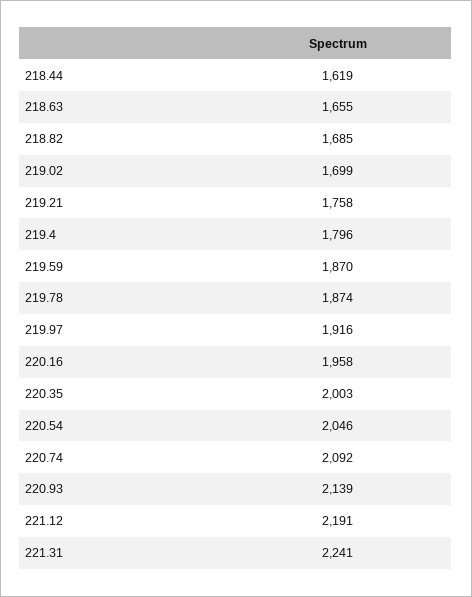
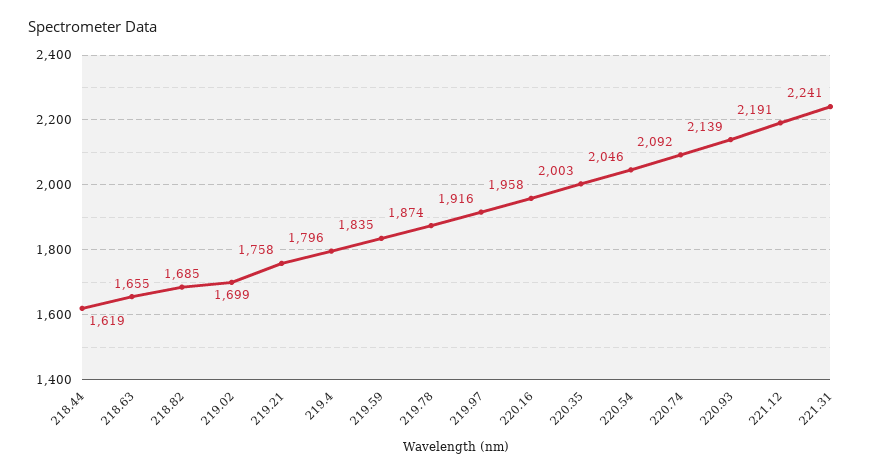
  {
    "218.44": 1619,
    "218.63": 1655,
    "218.82": 1685,
    "219.02": 1699,
    "219.21": 1758,
    "219.4": 1796,
-   "219.59": 1870,
+   "219.59": 1835,
    "219.78": 1874,
    "219.97": 1916,
    "220.16": 1958,
    "220.35": 2003,
    "220.54": 2046,
    "220.74": 2092,
    "220.93": 2139,
    "221.12": 2191,
    "221.31": 2241
  }

